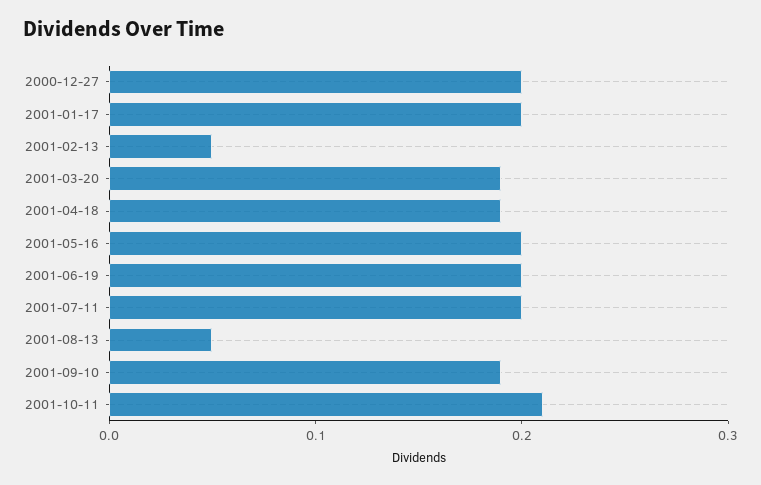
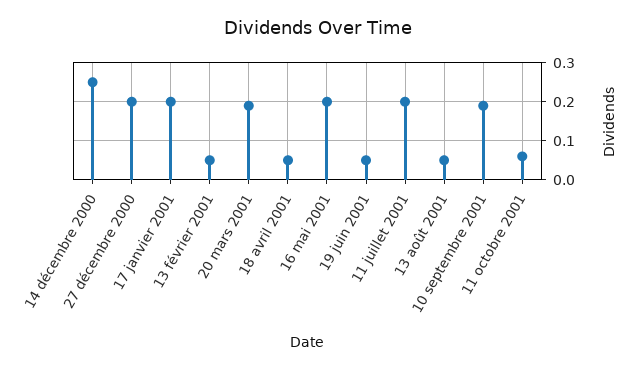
  {
    "2000-12-27": 0.2,
    "2001-01-17": 0.2,
    "2001-02-13": 0.05,
    "2001-03-20": 0.19,
-   "2001-04-18": 0.19,
+   "2001-04-18": 0.05,
    "2001-05-16": 0.2,
-   "2001-06-19": 0.2,
+   "2001-06-19": 0.05,
    "2001-07-11": 0.2,
    "2001-08-13": 0.05,
    "2001-09-10": 0.19,
-   "2001-10-11": 0.21
+   "2001-10-11": 0.05,
+   "14 décembre 2000": 0.25
  }

